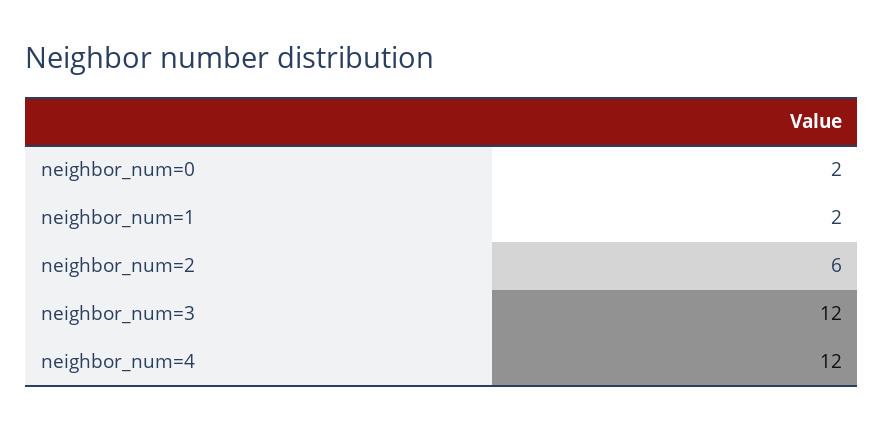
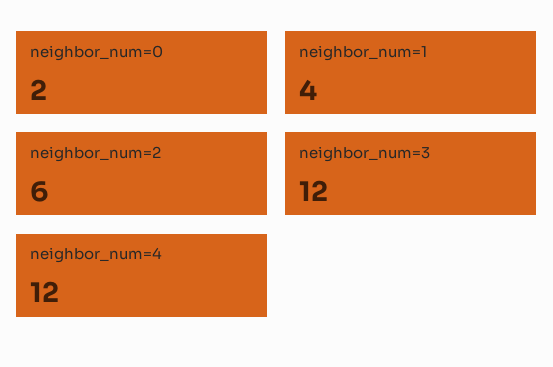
  {
    "neighbor_num=0": 2,
-   "neighbor_num=1": 2,
+   "neighbor_num=1": 4,
    "neighbor_num=2": 6,
    "neighbor_num=3": 12,
    "neighbor_num=4": 12
  }

